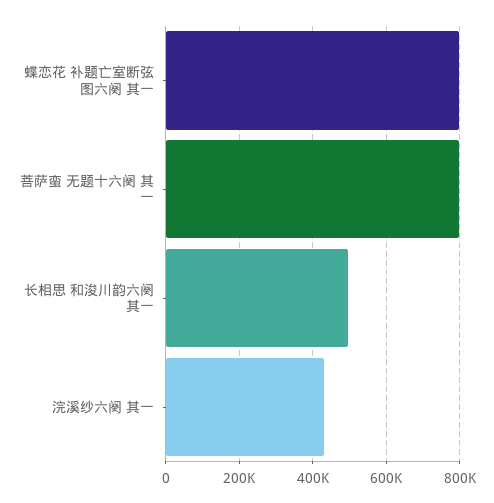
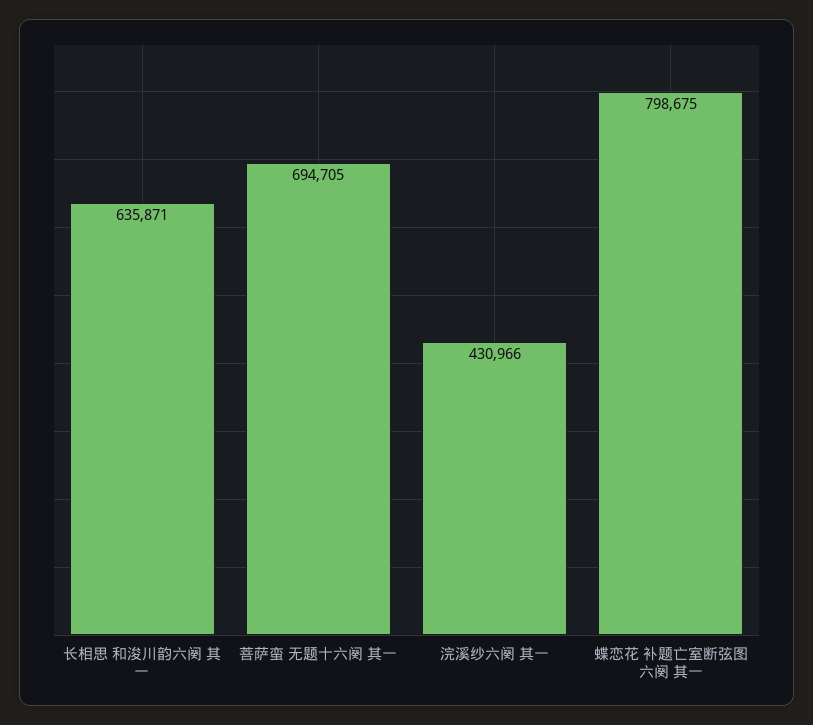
  {
    "蝶恋花 补题亡室断弦图六阕 其一": 798675,
-   "菩萨蛮 无题十六阕 其一": 800000,
+   "菩萨蛮 无题十六阕 其一": 694705,
-   "长相思 和浚川韵六阕 其一": 500000,
+   "长相思 和浚川韵六阕 其一": 635871,
    "浣溪纱六阕 其一": 430966
  }

